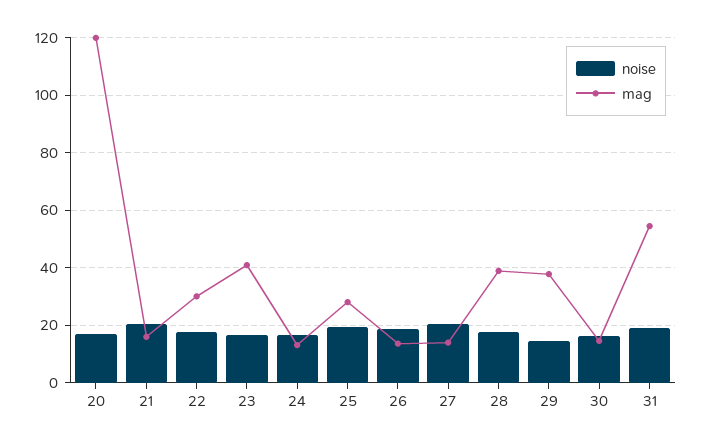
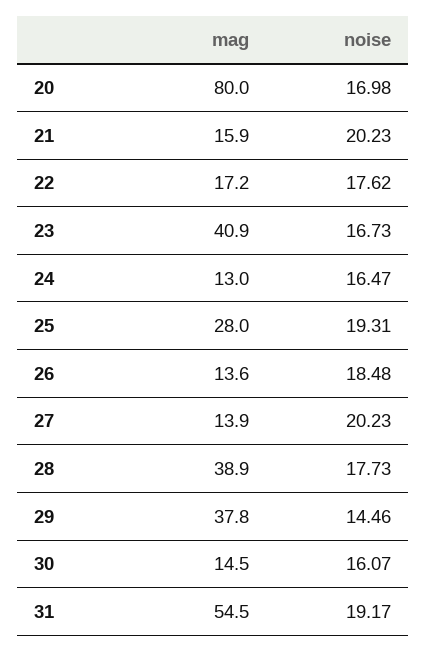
  {
    "noise": {
      "20": 16.98,
      "21": 20.23,
      "22": 17.62,
      "23": 16.73,
      "24": 16.47,
      "25": 19.31,
      "26": 18.48,
      "27": 20.23,
      "28": 17.73,
      "29": 14.46,
      "30": 16.07,
      "31": 19.17
    },
    "mag": {
-     "20": 120,
+     "20": 80,
      "21": 15.9,
-     "22": 30,
+     "22": 17.2,
      "23": 40.9,
      "24": 13,
      "25": 28,
      "26": 13.6,
      "27": 13.9,
      "28": 38.9,
      "29": 37.8,
      "30": 14.5,
      "31": 54.5
    }
  }

